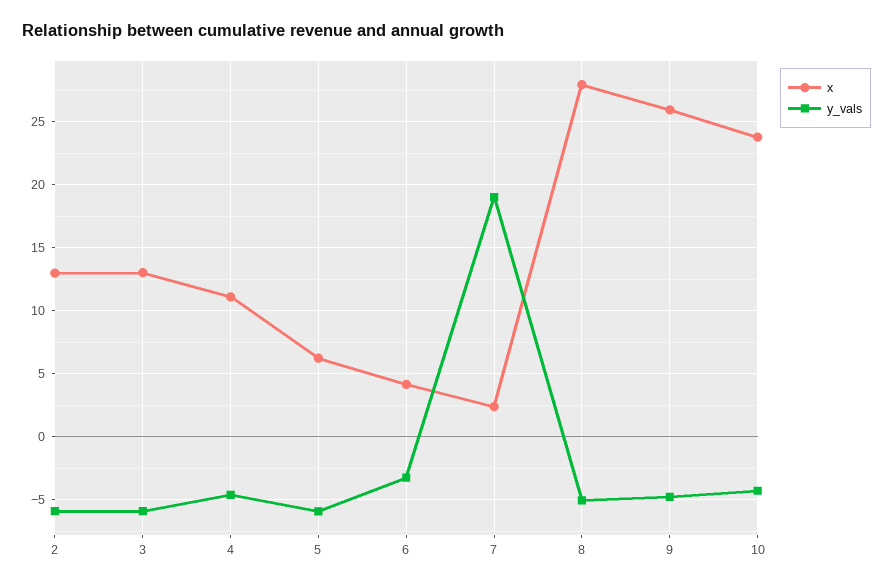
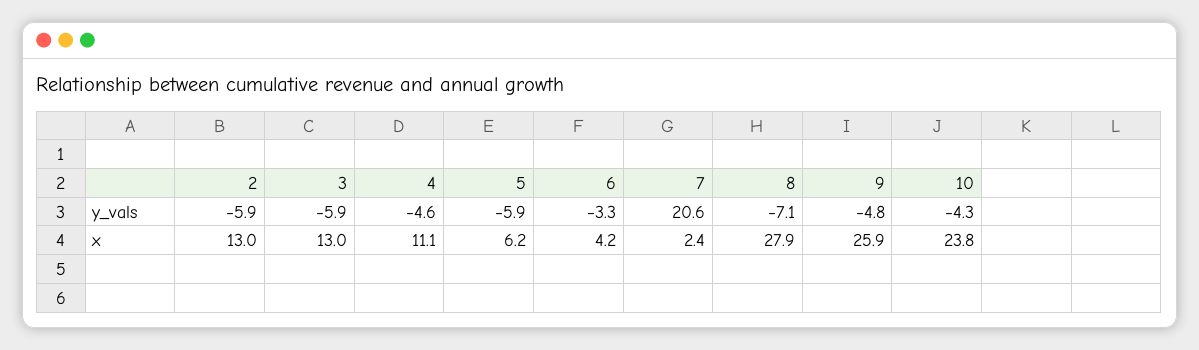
  {
    "x": {
      "2": 13,
      "3": 13,
      "4": 11.1,
      "5": 6.2,
      "6": 4.2,
      "7": 2.4,
      "8": 27.9,
      "9": 25.9,
      "10": 23.8
    },
    "y_vals": {
      "2": -5.9,
      "3": -5.9,
      "4": -4.6,
      "5": -5.9,
      "6": -3.3,
-     "7": 19,
+     "7": 20.6,
-     "8": -5,
+     "8": -7.1,
      "9": -4.8,
      "10": -4.3
    }
  }

